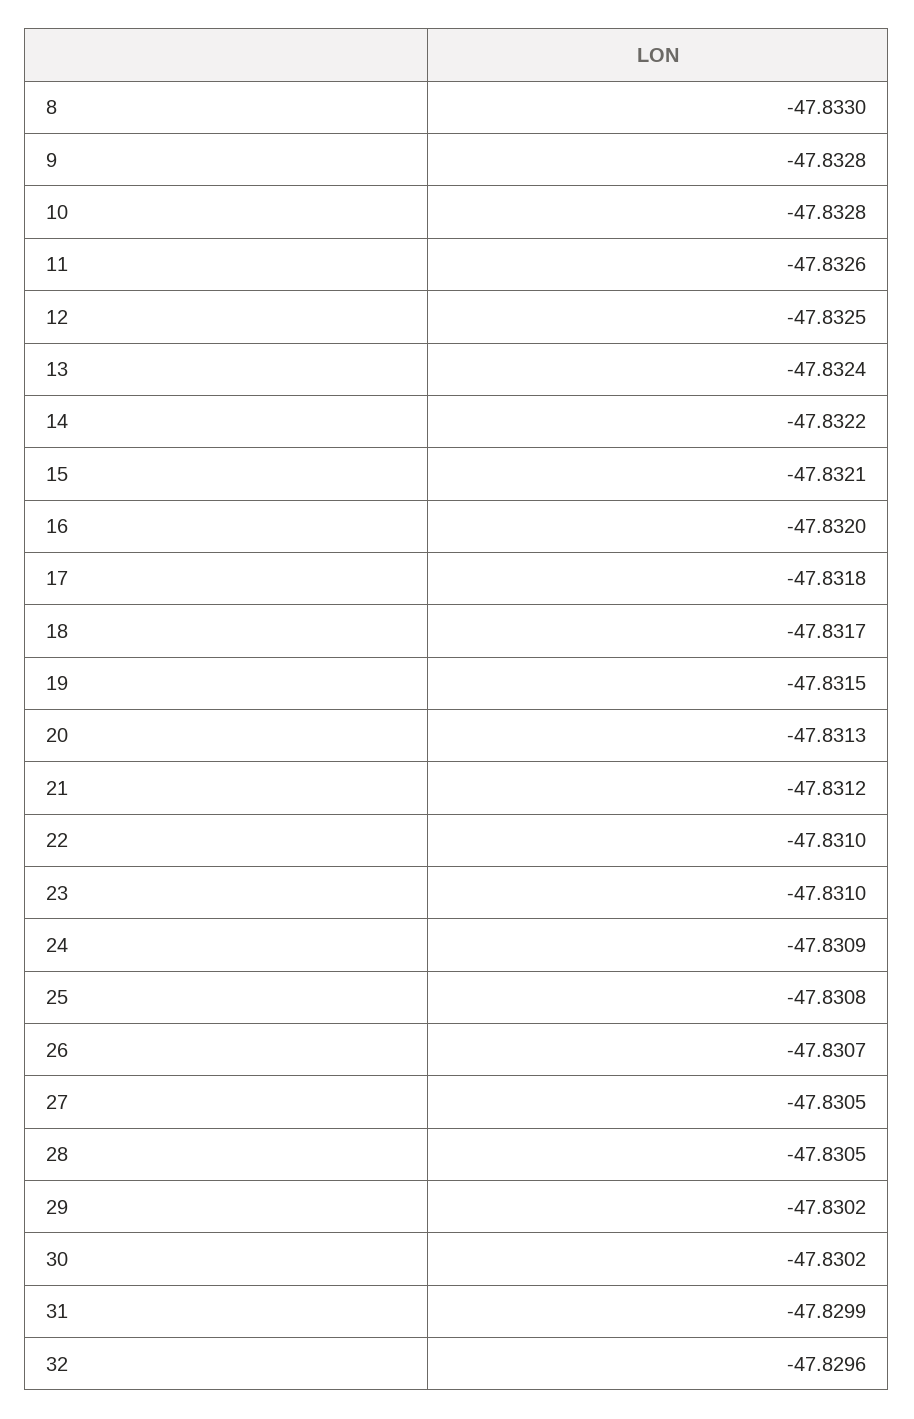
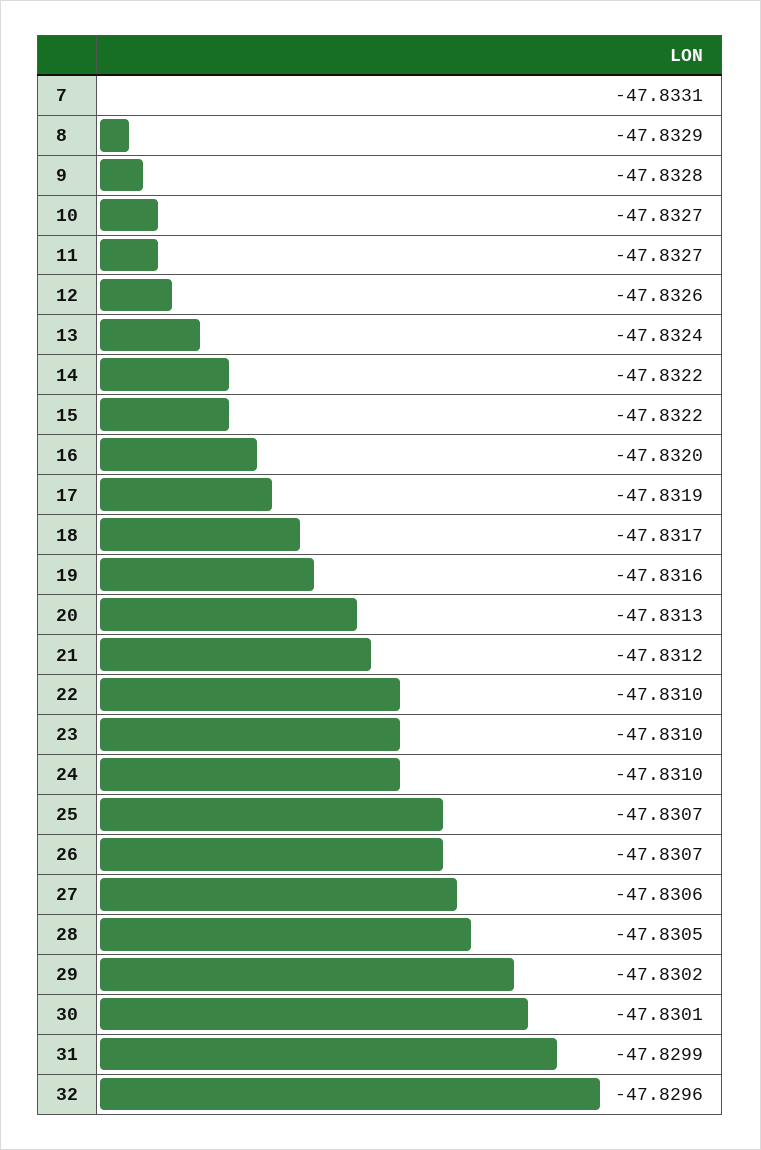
  {
-   "8": -47.833,
+   "8": -47.8329,
    "9": -47.8328,
-   "10": -47.8328,
+   "10": -47.8327,
-   "11": -47.8326,
+   "11": -47.8327,
-   "12": -47.8325,
+   "12": -47.8326,
    "13": -47.8324,
    "14": -47.8322,
-   "15": -47.8321,
+   "15": -47.8322,
    "16": -47.832,
-   "17": -47.8318,
+   "17": -47.8319,
    "18": -47.8317,
-   "19": -47.8315,
+   "19": -47.8316,
    "20": -47.8313,
    "21": -47.8312,
    "22": -47.831,
    "23": -47.831,
-   "24": -47.8309,
+   "24": -47.831,
-   "25": -47.8308,
+   "25": -47.8307,
    "26": -47.8307,
-   "27": -47.8305,
+   "27": -47.8306,
    "28": -47.8305,
    "29": -47.8302,
-   "30": -47.8302,
+   "30": -47.8301,
    "31": -47.8299,
-   "32": -47.8296
+   "32": -47.8296,
+   "7": -47.8331
  }

